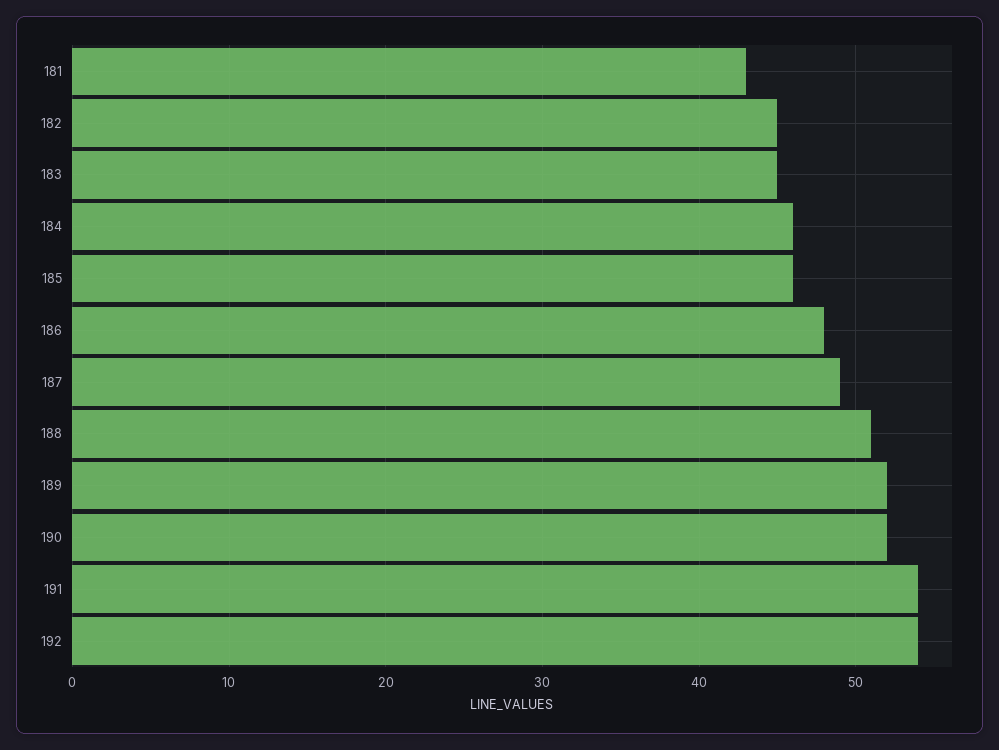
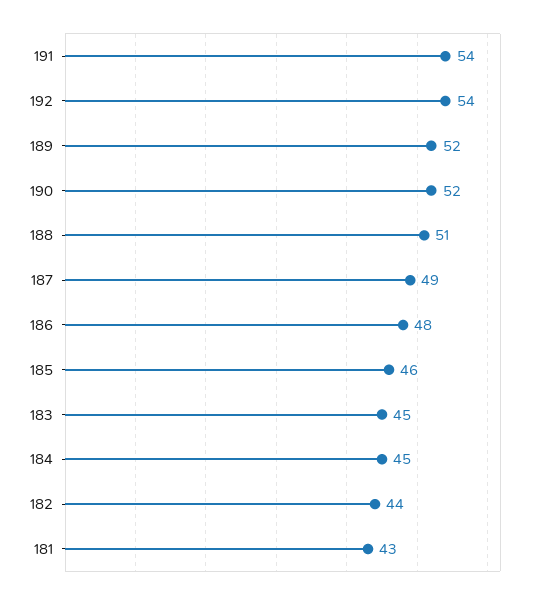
  {
    "181": 43,
-   "182": 45,
+   "182": 44,
    "183": 45,
-   "184": 46,
+   "184": 45,
    "185": 46,
    "186": 48,
    "187": 49,
    "188": 51,
    "189": 52,
    "190": 52,
    "191": 54,
    "192": 54
  }

